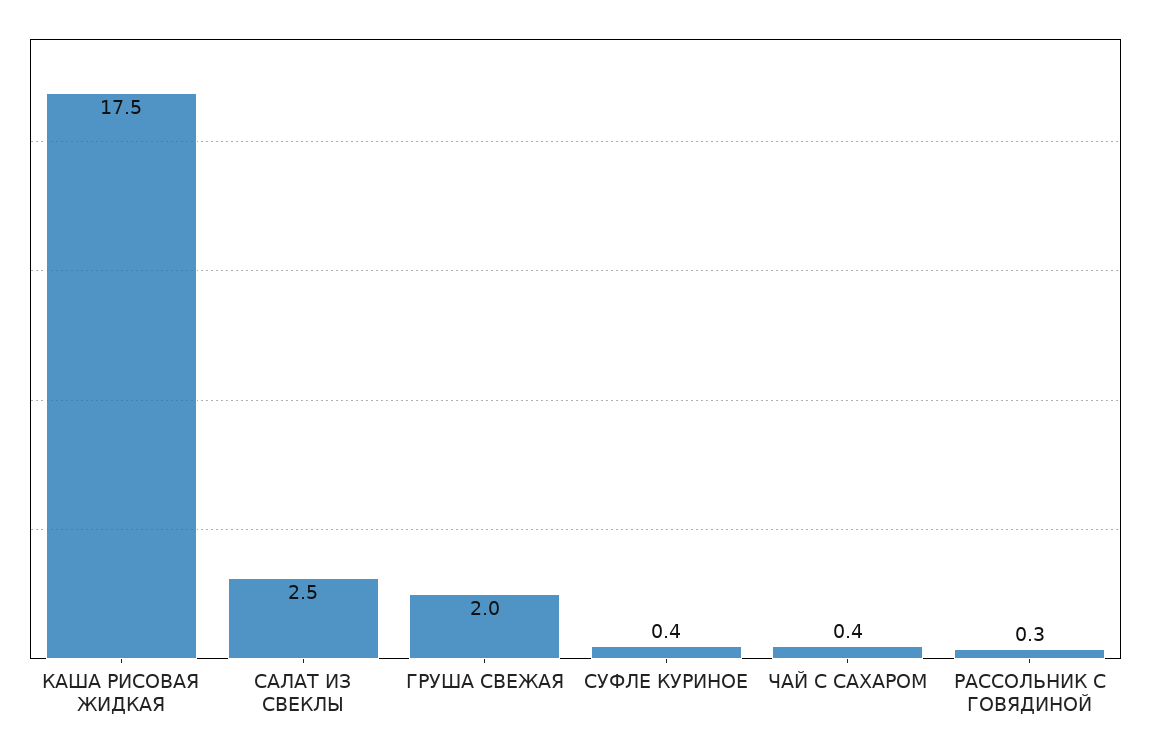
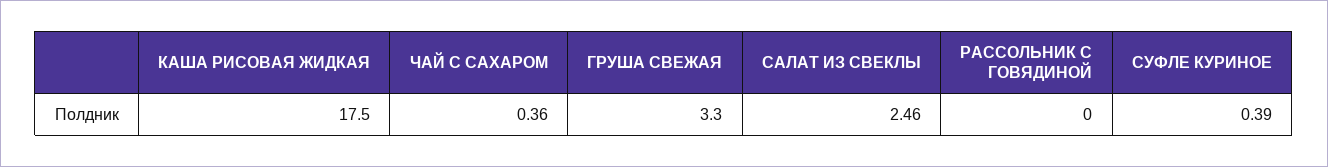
  {
    "КАША РИСОВАЯ ЖИДКАЯ": 17.5,
    "САЛАТ ИЗ СВЕКЛЫ": 2.46,
-   "ГРУША СВЕЖАЯ": 2,
+   "ГРУША СВЕЖАЯ": 3.3,
    "СУФЛЕ КУРИНОЕ": 0.39,
    "ЧАЙ С САХАРОМ": 0.36,
-   "РАССОЛЬНИК С ГОВЯДИНОЙ": 0.3
+   "РАССОЛЬНИК С ГОВЯДИНОЙ": 0
  }

